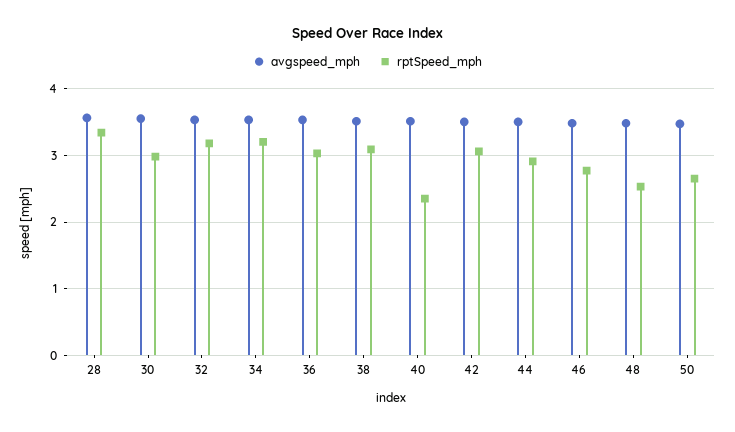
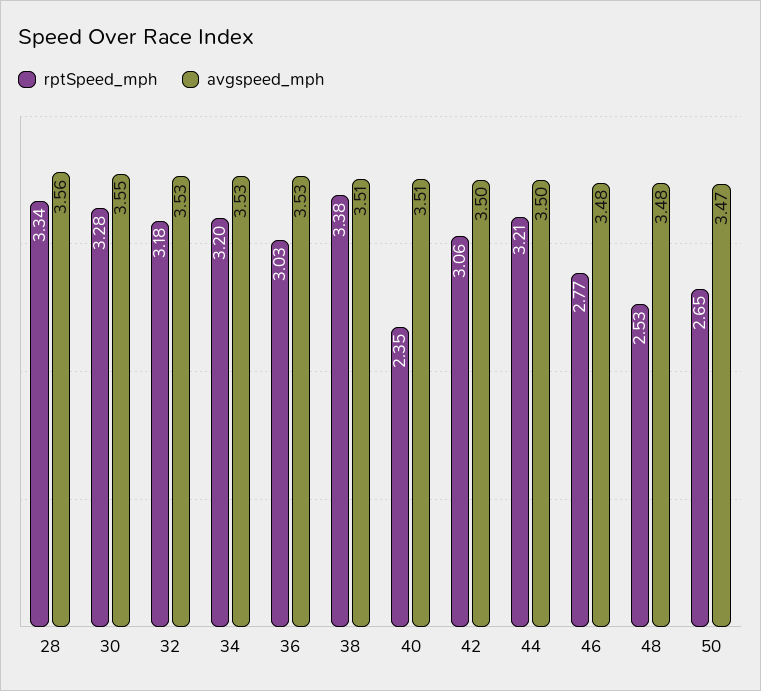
  {
    "avgspeed_mph": {
      "28": 3.56,
      "30": 3.55,
      "32": 3.53,
      "34": 3.53,
      "36": 3.53,
      "38": 3.51,
      "40": 3.51,
      "42": 3.5,
      "44": 3.5,
      "46": 3.48,
      "48": 3.48,
      "50": 3.47
    },
    "rptSpeed_mph": {
      "28": 3.34,
-     "30": 3,
+     "30": 3.28,
      "32": 3.18,
      "34": 3.2,
      "36": 3.03,
-     "38": 3.1,
+     "38": 3.38,
      "40": 2.35,
      "42": 3.06,
-     "44": 2.9,
+     "44": 3.21,
      "46": 2.77,
      "48": 2.53,
      "50": 2.65
    }
  }

